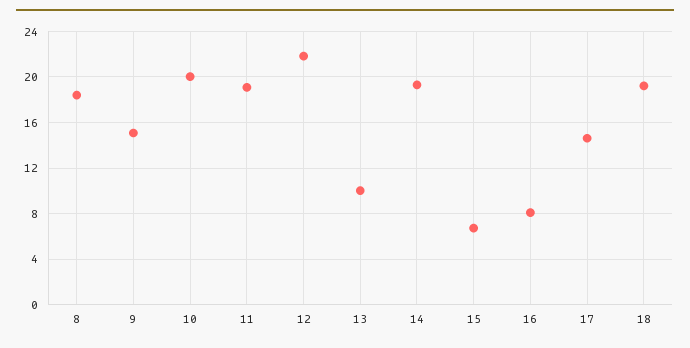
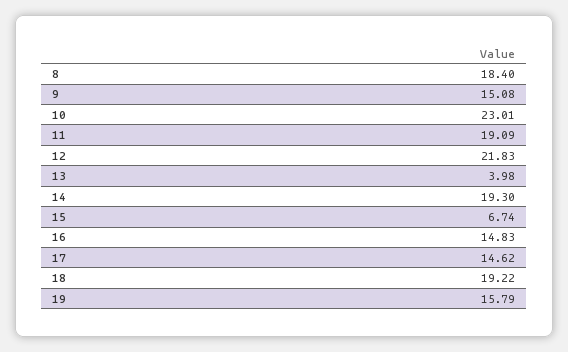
  {
    "8": 18.4,
    "9": 15.08,
-   "10": 20,
+   "10": 23.01,
    "11": 19.09,
    "12": 21.83,
-   "13": 10,
+   "13": 3.98,
    "14": 19.3,
    "15": 6.74,
-   "16": 8,
+   "16": 14.83,
    "17": 14.62,
-   "18": 19.22
+   "18": 19.22,
+   "19": 15.79
  }

